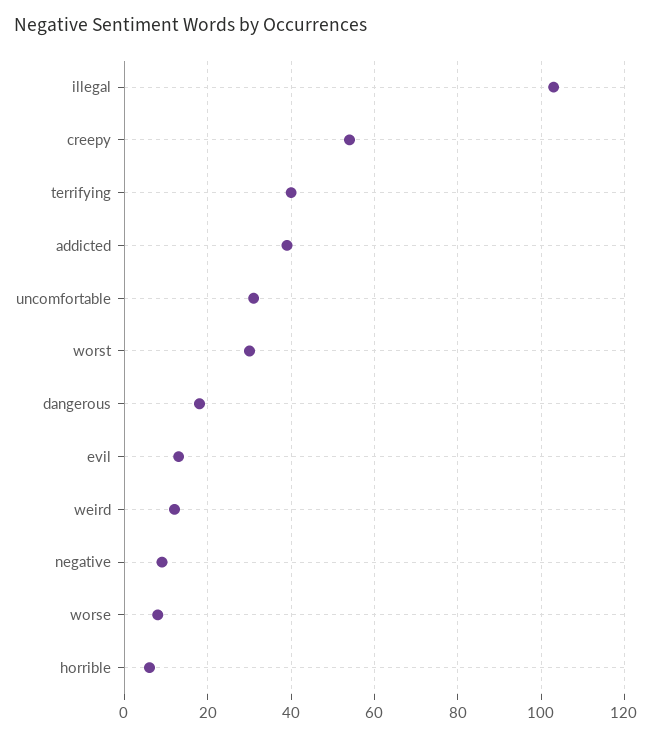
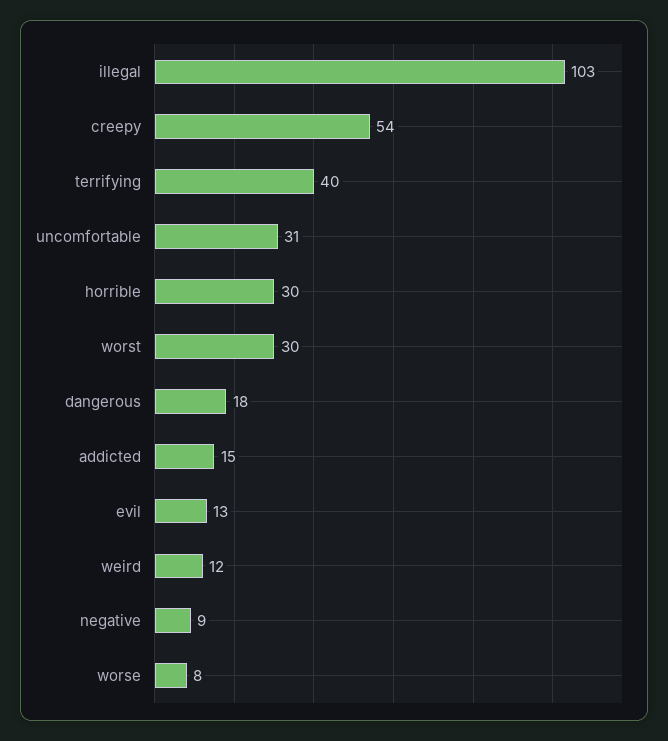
  {
    "illegal": 103,
    "creepy": 54,
    "terrifying": 40,
-   "addicted": 40,
+   "addicted": 15,
    "uncomfortable": 31,
    "worst": 30,
    "dangerous": 18,
    "evil": 13,
    "weird": 12,
    "negative": 9,
    "worse": 8,
-   "horrible": 5
+   "horrible": 30
  }

